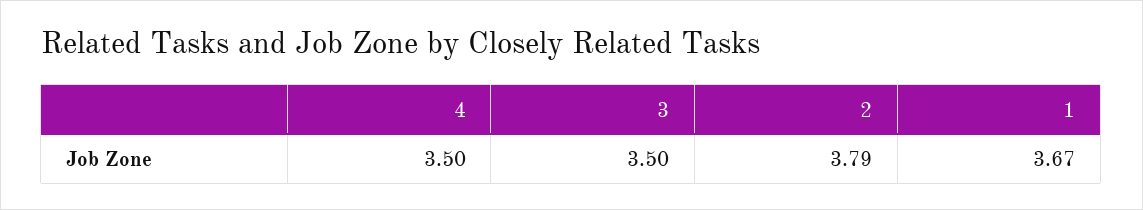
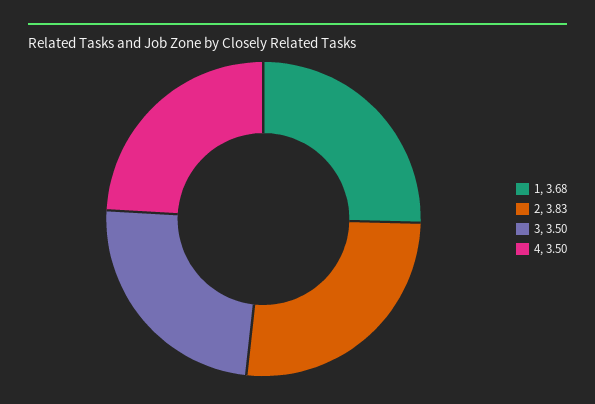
  {
    "4": 3.5,
    "3": 3.5,
-   "2": 3.79,
+   "2": 3.83,
-   "1": 3.67
+   "1": 3.68
  }

